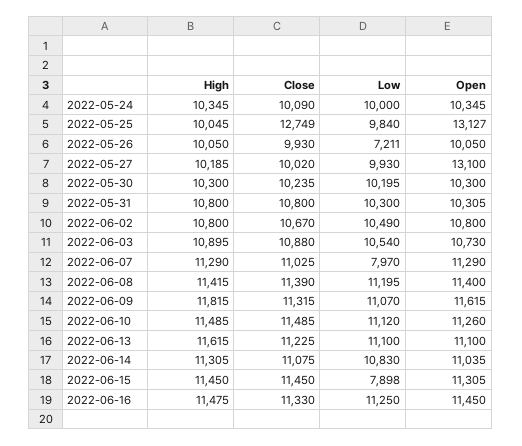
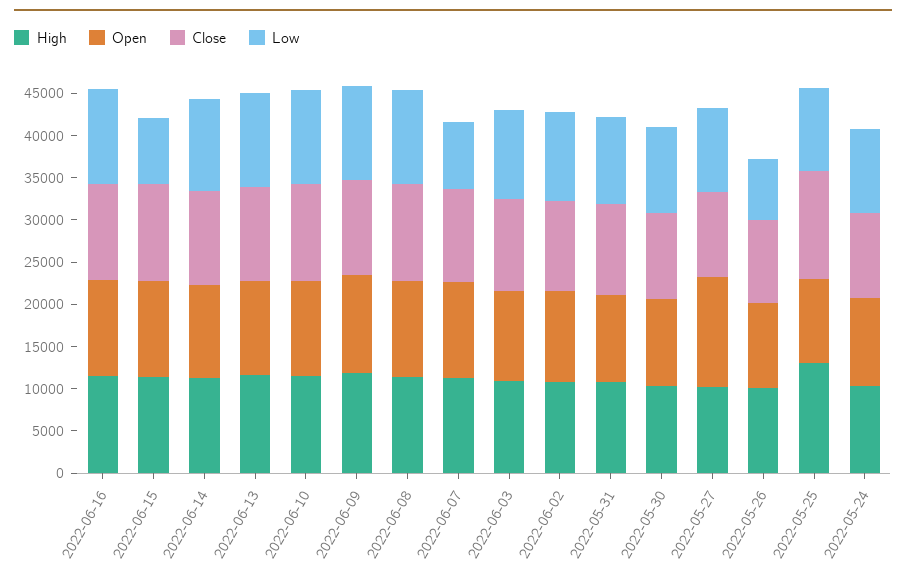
  {
    "High": {
      "2022-05-24": 10345,
-     "2022-05-25": 10045,
+     "2022-05-25": 13000,
      "2022-05-26": 10050,
      "2022-05-27": 10185,
      "2022-05-30": 10300,
      "2022-05-31": 10800,
      "2022-06-02": 10800,
      "2022-06-03": 10895,
      "2022-06-07": 11290,
      "2022-06-08": 11415,
      "2022-06-09": 11815,
      "2022-06-10": 11485,
      "2022-06-13": 11615,
      "2022-06-14": 11305,
      "2022-06-15": 11450,
      "2022-06-16": 11475
    },
    "Close": {
      "2022-05-24": 10090,
      "2022-05-25": 12749,
      "2022-05-26": 9930,
      "2022-05-27": 10020,
      "2022-05-30": 10235,
      "2022-05-31": 10800,
      "2022-06-02": 10670,
      "2022-06-03": 10880,
      "2022-06-07": 11025,
      "2022-06-08": 11390,
      "2022-06-09": 11315,
      "2022-06-10": 11485,
      "2022-06-13": 11225,
      "2022-06-14": 11075,
      "2022-06-15": 11450,
      "2022-06-16": 11330
    },
    "Low": {
      "2022-05-24": 10000,
      "2022-05-25": 9840,
      "2022-05-26": 7211,
      "2022-05-27": 9930,
      "2022-05-30": 10195,
      "2022-05-31": 10300,
      "2022-06-02": 10490,
      "2022-06-03": 10540,
      "2022-06-07": 7970,
      "2022-06-08": 11195,
      "2022-06-09": 11070,
      "2022-06-10": 11120,
      "2022-06-13": 11100,
      "2022-06-14": 10830,
      "2022-06-15": 7898,
      "2022-06-16": 11250
    },
    "Open": {
      "2022-05-24": 10345,
-     "2022-05-25": 13127,
+     "2022-05-25": 10000,
      "2022-05-26": 10050,
      "2022-05-27": 13100,
      "2022-05-30": 10300,
      "2022-05-31": 10305,
      "2022-06-02": 10800,
      "2022-06-03": 10730,
      "2022-06-07": 11290,
      "2022-06-08": 11400,
      "2022-06-09": 11615,
      "2022-06-10": 11260,
      "2022-06-13": 11100,
      "2022-06-14": 11035,
      "2022-06-15": 11305,
      "2022-06-16": 11450
    }
  }

